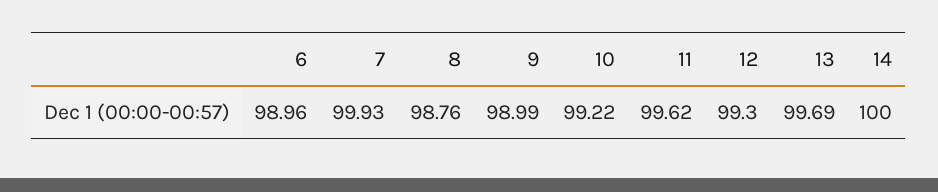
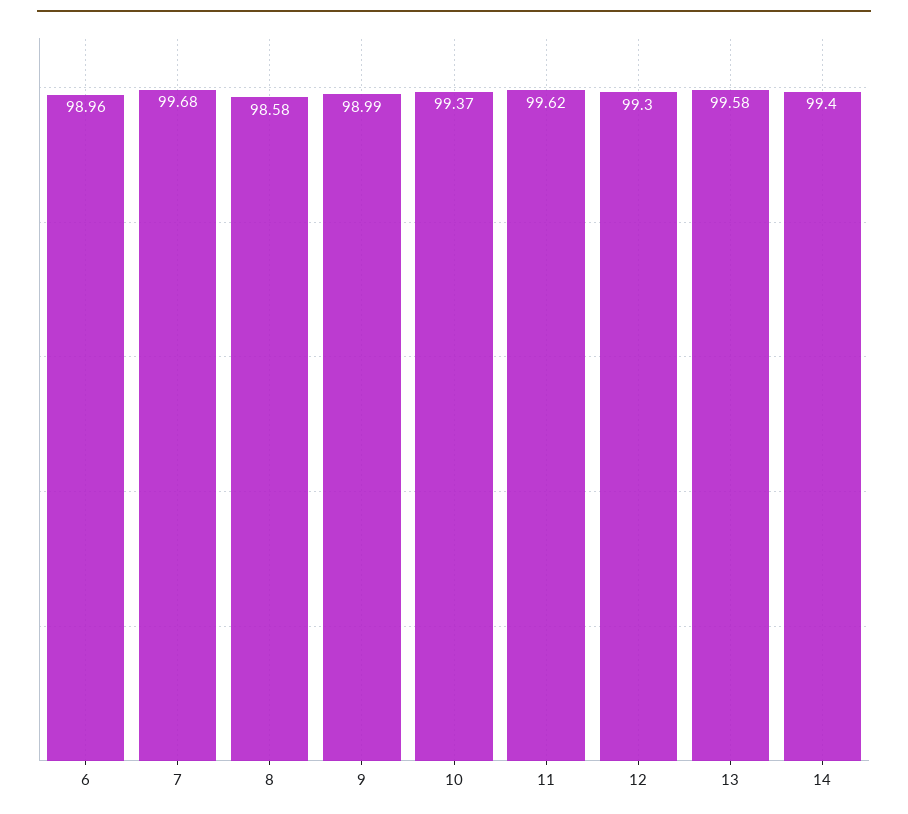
  {
    "6": 98.96,
-   "7": 99.93,
+   "7": 99.68,
-   "8": 98.76,
+   "8": 98.58,
    "9": 98.99,
-   "10": 99.22,
+   "10": 99.37,
    "11": 99.62,
    "12": 99.3,
-   "13": 99.69,
+   "13": 99.58,
-   "14": 100
+   "14": 99.4
  }

